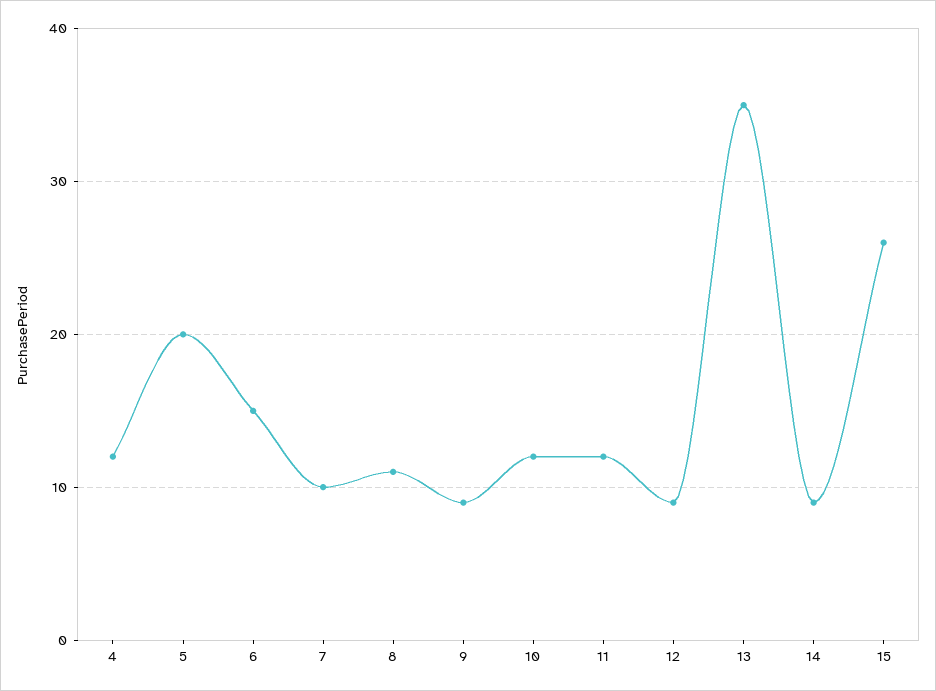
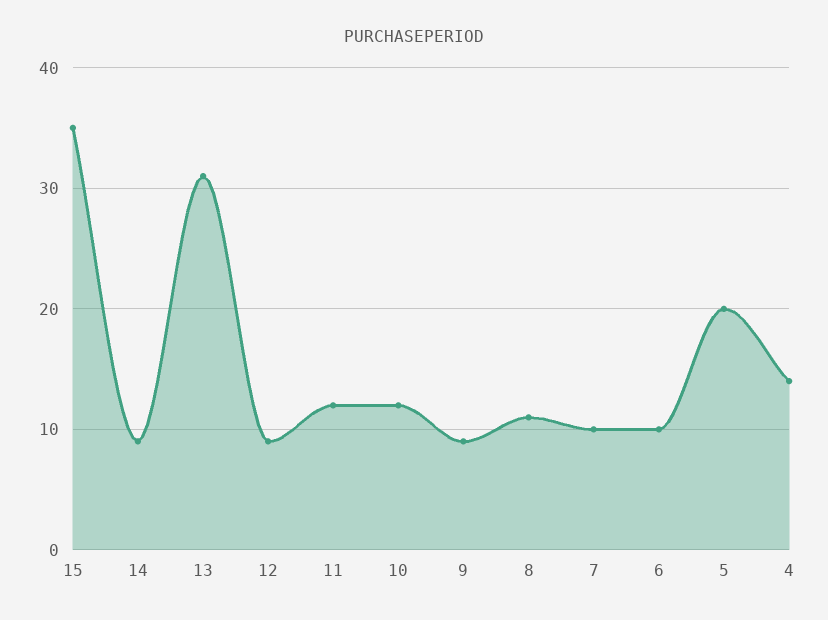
  {
-   "4": 12,
+   "4": 14,
    "5": 20,
-   "6": 15,
+   "6": 10,
    "7": 10,
    "8": 11,
    "9": 9,
    "10": 12,
    "11": 12,
    "12": 9,
-   "13": 35,
+   "13": 31,
    "14": 9,
-   "15": 26
+   "15": 35
  }

